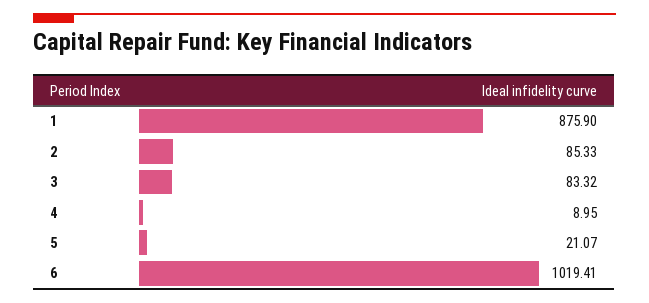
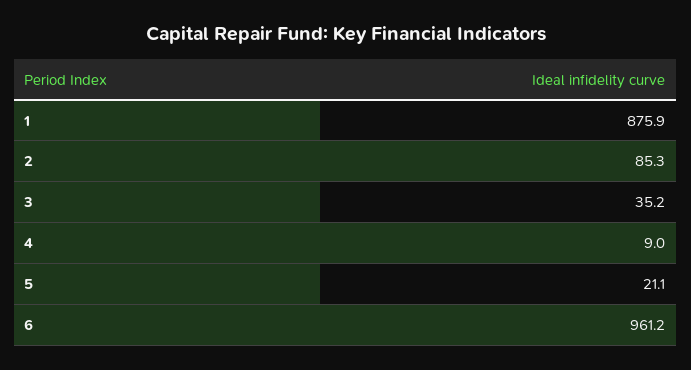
  {
    "1": 875.9,
    "2": 85.33,
-   "3": 83.32,
+   "3": 35.2,
    "4": 8.95,
    "5": 21.07,
-   "6": 1019.41
+   "6": 961.2
  }

